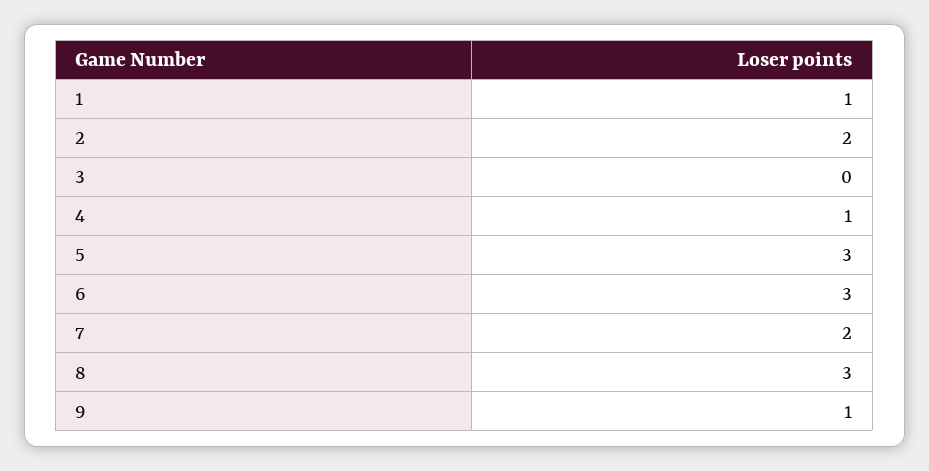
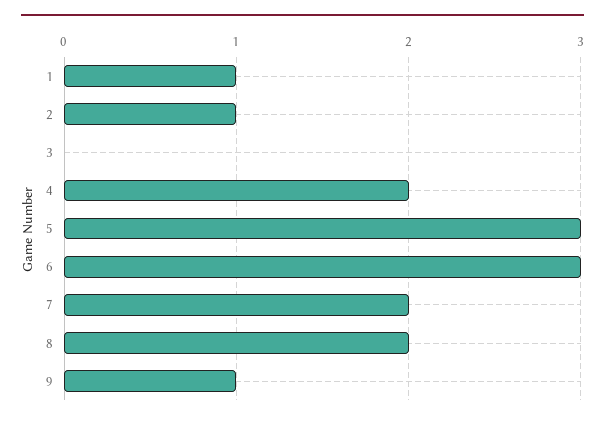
  {
    "1": 1,
-   "2": 2,
+   "2": 1,
    "3": 0,
-   "4": 1,
+   "4": 2,
    "5": 3,
    "6": 3,
    "7": 2,
-   "8": 3,
+   "8": 2,
    "9": 1
  }

